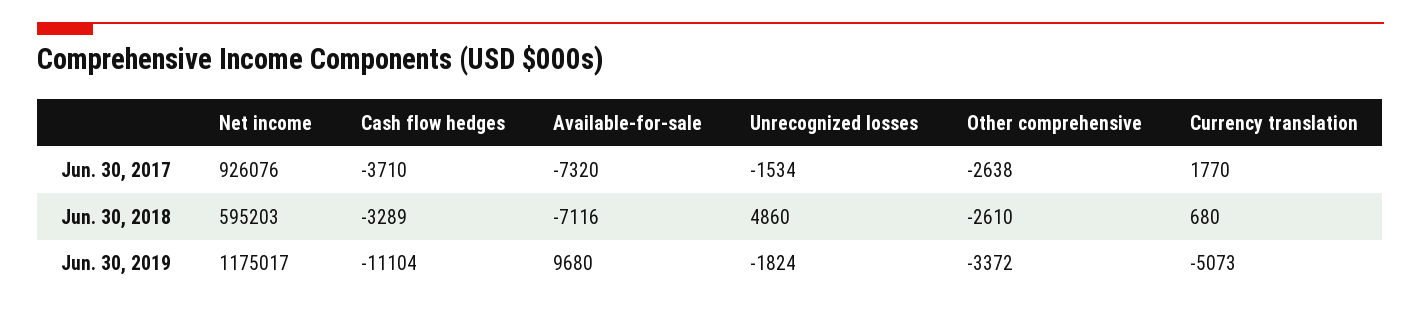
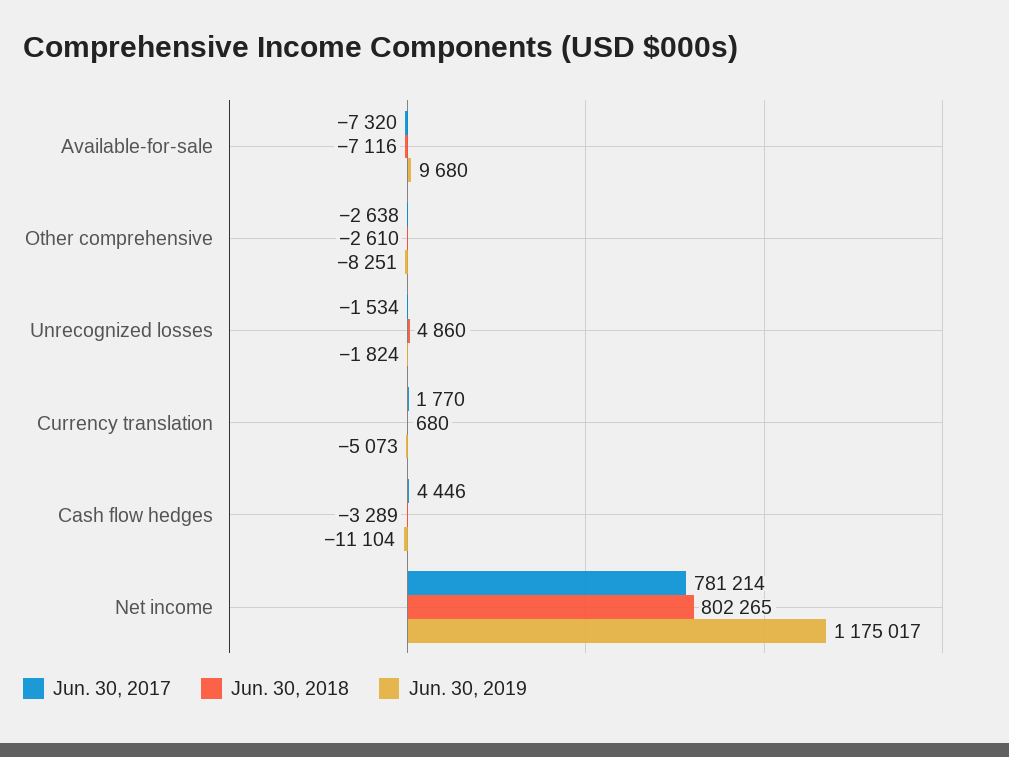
  {
    "Jun. 30, 2017": {
-     "Net income": 926076,
+     "Net income": 781214,
-     "Cash flow hedges": -3710,
+     "Cash flow hedges": 4446,
      "Available-for-sale": -7320,
      "Unrecognized losses": -1534,
      "Other comprehensive": -2638,
      "Currency translation": 1770
    },
    "Jun. 30, 2018": {
-     "Net income": 595203,
+     "Net income": 802265,
      "Cash flow hedges": -3289,
      "Available-for-sale": -7116,
      "Unrecognized losses": 4860,
      "Other comprehensive": -2610,
      "Currency translation": 680
    },
    "Jun. 30, 2019": {
      "Net income": 1175017,
      "Cash flow hedges": -11104,
      "Available-for-sale": 9680,
      "Unrecognized losses": -1824,
-     "Other comprehensive": -3372,
+     "Other comprehensive": -8251,
      "Currency translation": -5073
    }
  }

